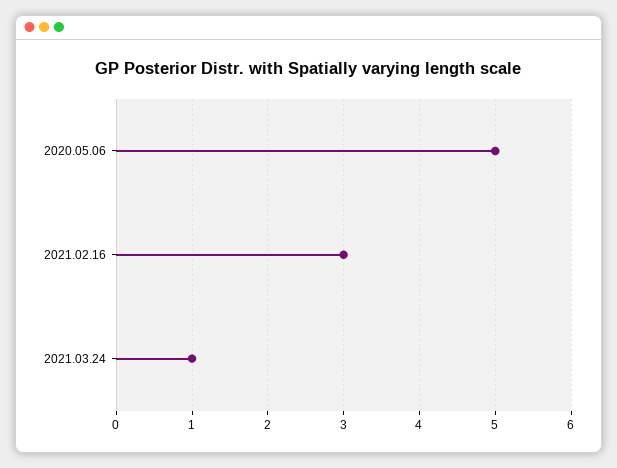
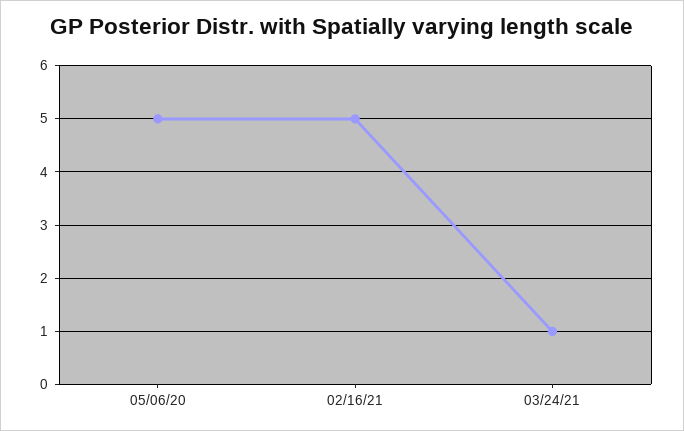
  {
    "2020.05.06": 5,
-   "2021.02.16": 3,
+   "2021.02.16": 5,
    "2021.03.24": 1
  }

